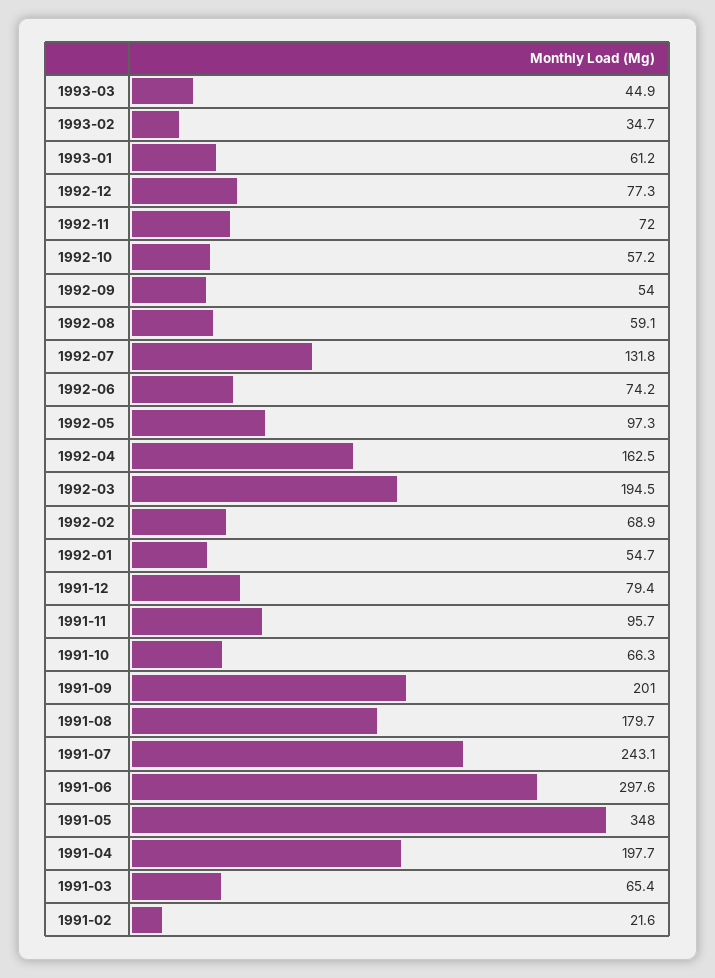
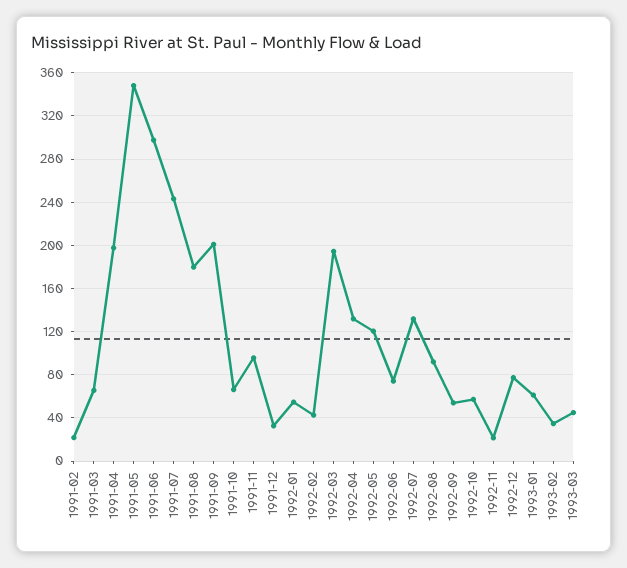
  {
    "1993-03": 44.9,
    "1993-02": 34.7,
    "1993-01": 61.2,
    "1992-12": 77.3,
-   "1992-11": 72,
+   "1992-11": 20,
    "1992-10": 57.2,
    "1992-09": 54,
-   "1992-08": 59.1,
+   "1992-08": 90,
    "1992-07": 131.8,
    "1992-06": 74.2,
-   "1992-05": 97.3,
+   "1992-05": 120,
-   "1992-04": 162.5,
+   "1992-04": 130,
    "1992-03": 194.5,
-   "1992-02": 68.9,
+   "1992-02": 40,
    "1992-01": 54.7,
-   "1991-12": 79.4,
+   "1991-12": 30,
    "1991-11": 95.7,
    "1991-10": 66.3,
    "1991-09": 201,
    "1991-08": 179.7,
    "1991-07": 243.1,
    "1991-06": 297.6,
    "1991-05": 348,
    "1991-04": 197.7,
    "1991-03": 65.4,
    "1991-02": 21.6
  }

